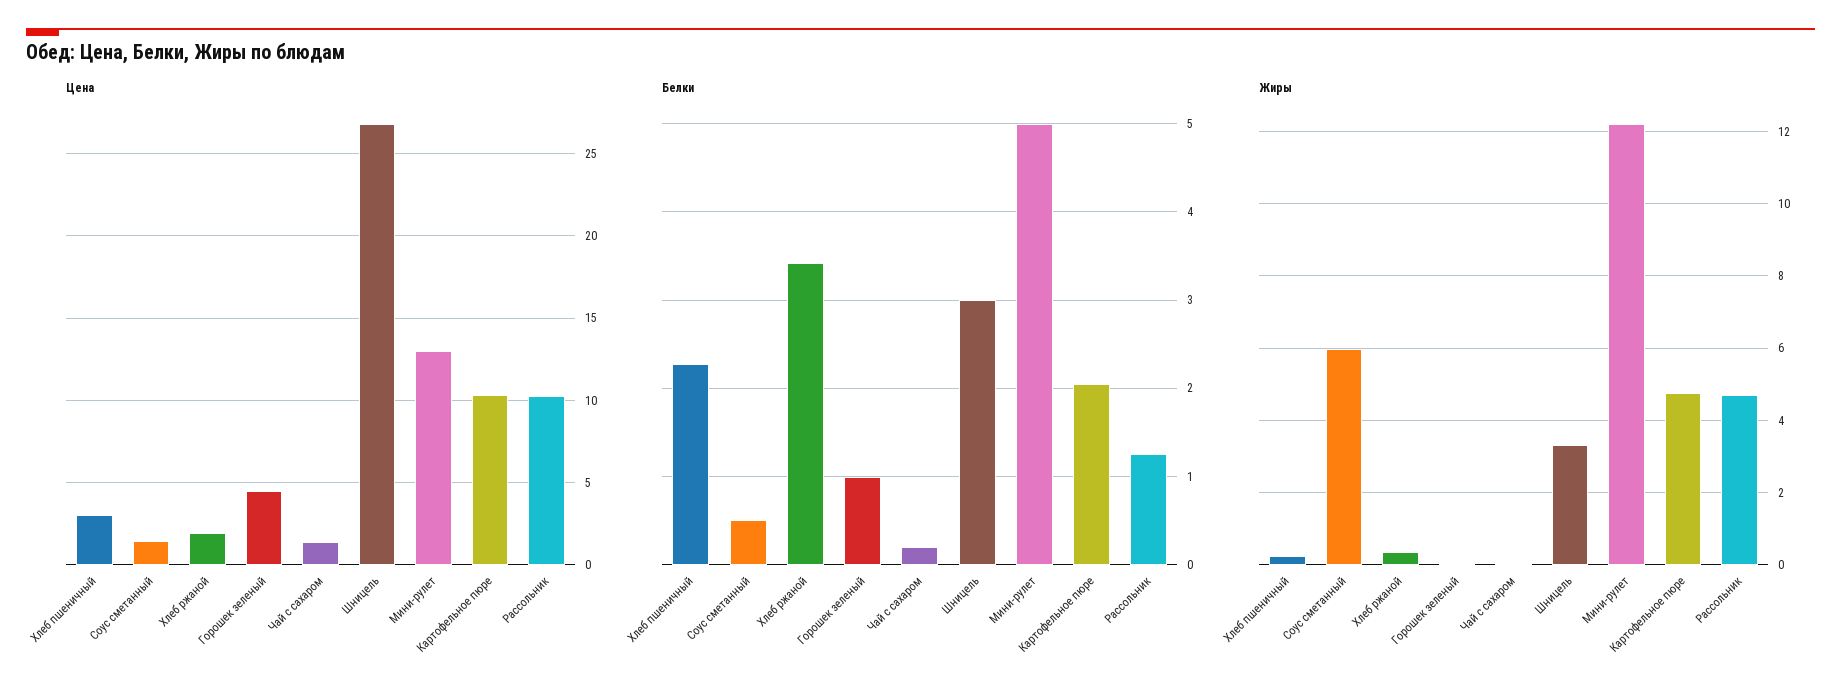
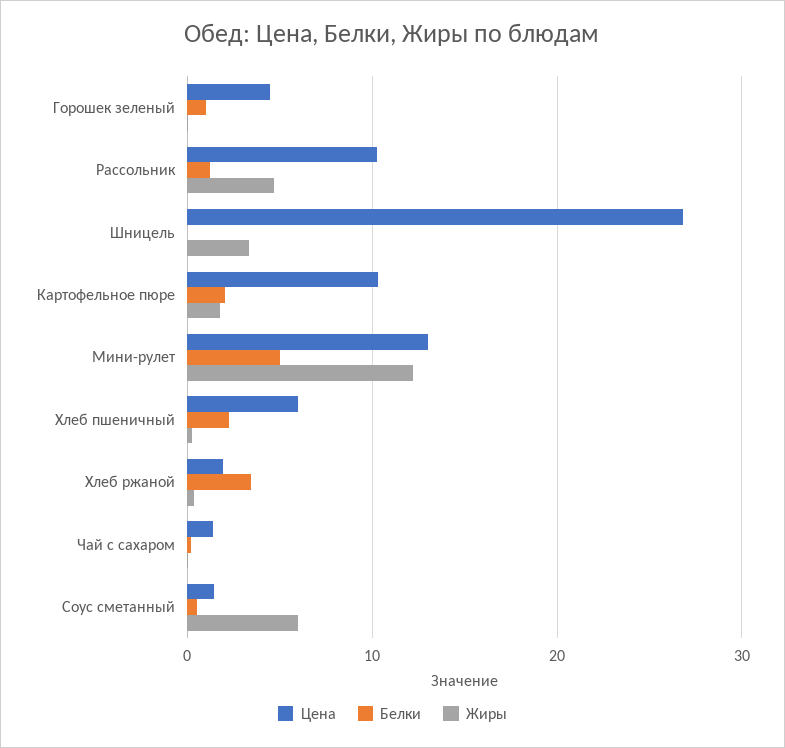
  {
    "Цена": {
-     "Хлеб пшеничный": 3,
+     "Хлеб пшеничный": 6,
      "Соус сметанный": 1.5,
      "Хлеб ржаной": 2,
      "Горошек зеленый": 4.5,
      "Чай с сахаром": 1.5,
      "Шницель": 27,
      "Мини-рулет": 13,
      "Картофельное пюре": 10.5,
      "Рассольник": 10.5
    },
    "Белки": {
      "Хлеб пшеничный": 2.3,
      "Соус сметанный": 0.5,
      "Хлеб ржаной": 3.4,
      "Горошек зеленый": 1,
      "Чай с сахаром": 0.2,
-     "Шницель": 3,
+     "Шницель": 0,
      "Мини-рулет": 5,
      "Картофельное пюре": 2.1,
      "Рассольник": 1.3
    },
    "Жиры": {
      "Хлеб пшеничный": 0.2,
      "Соус сметанный": 6,
      "Хлеб ржаной": 0.4,
      "Горошек зеленый": 0,
      "Чай с сахаром": 0,
      "Шницель": 3.4,
      "Мини-рулет": 12.2,
-     "Картофельное пюре": 4.8,
+     "Картофельное пюре": 2,
      "Рассольник": 4.8
    }
  }

